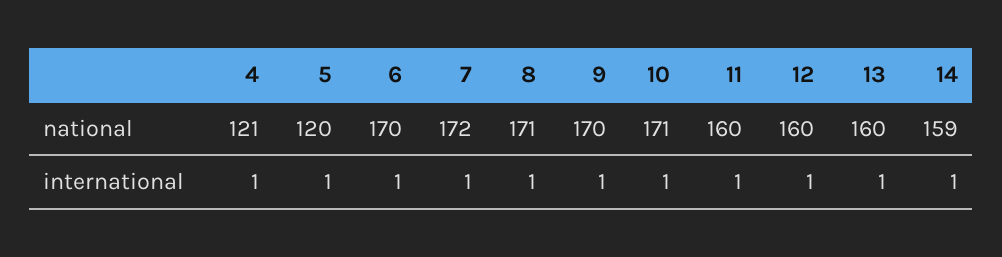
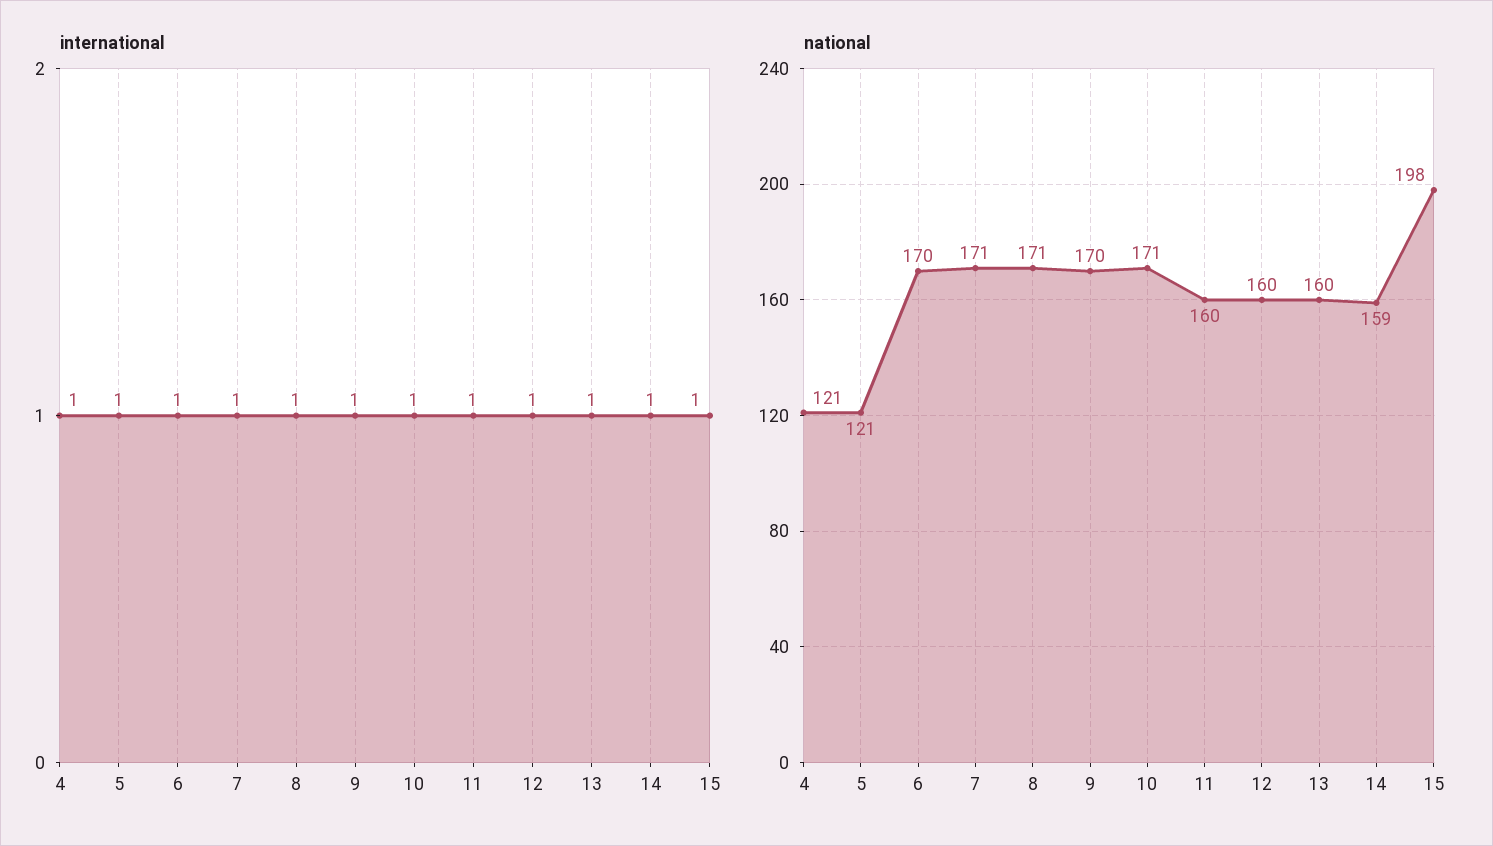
  {
    "national": {
      "4": 121,
-     "5": 120,
+     "5": 121,
      "6": 170,
-     "7": 172,
+     "7": 171,
      "8": 171,
      "9": 170,
      "10": 171,
      "11": 160,
      "12": 160,
      "13": 160,
-     "14": 159
+     "14": 159,
+     "15": 198
    },
    "international": {
      "4": 1,
      "5": 1,
      "6": 1,
      "7": 1,
      "8": 1,
      "9": 1,
      "10": 1,
      "11": 1,
      "12": 1,
      "13": 1,
-     "14": 1
+     "14": 1,
+     "15": 1
    }
  }

